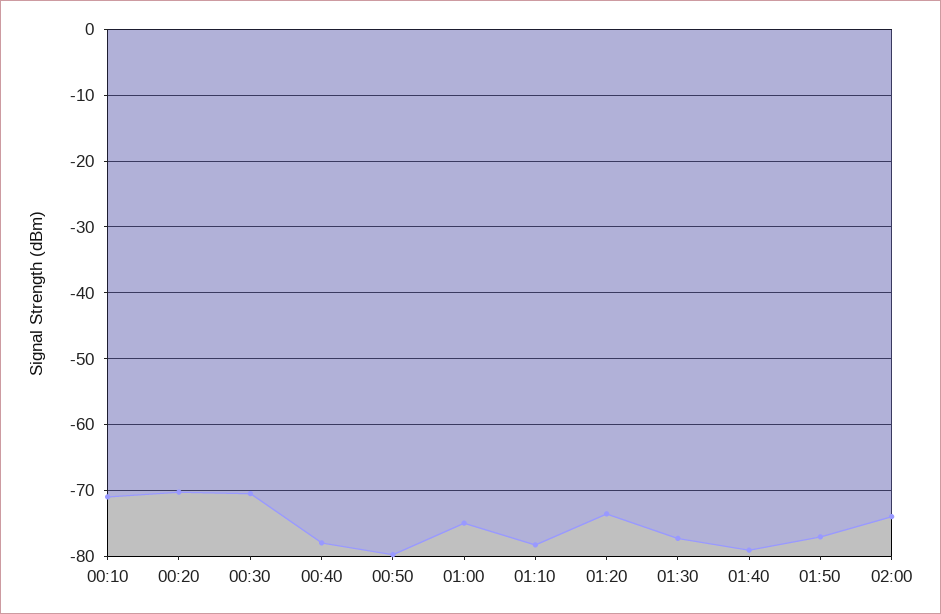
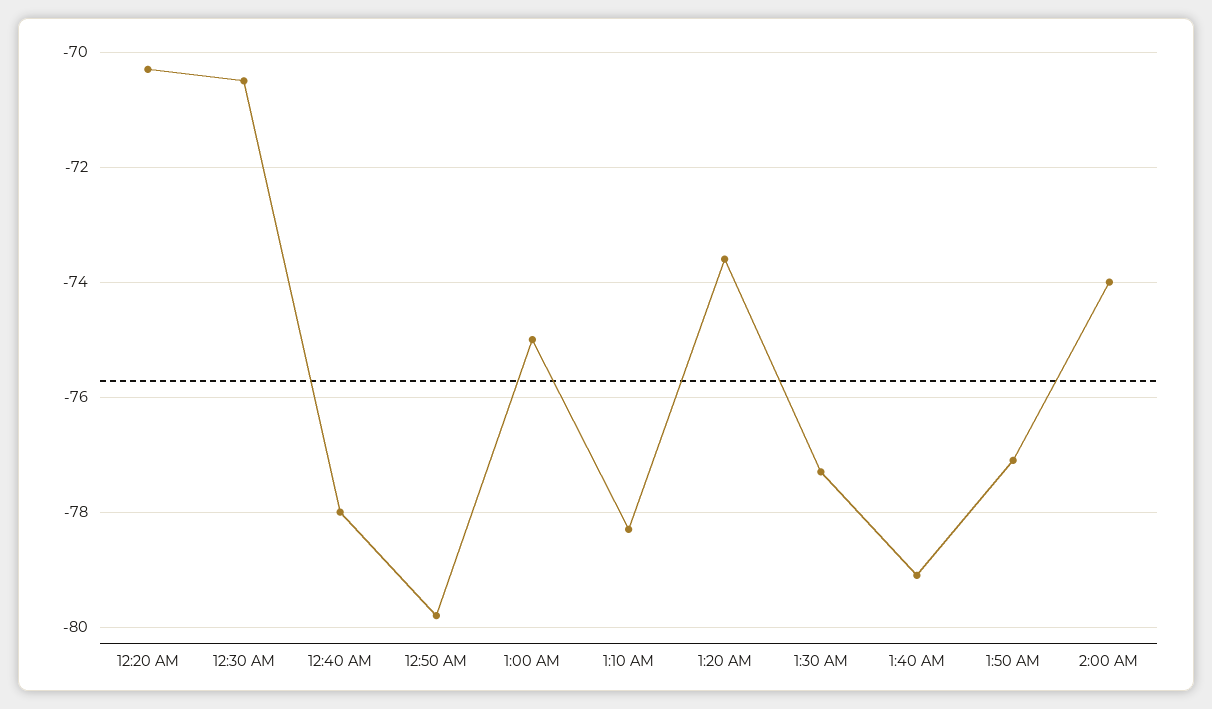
  {
-   "00:10": -71,
    "00:20": -70.5,
    "00:30": -70.5,
    "00:40": -78,
    "00:50": -80,
    "01:00": -75,
    "01:10": -78.5,
    "01:20": -73.5,
    "01:30": -77.5,
    "01:40": -79,
    "01:50": -77,
    "02:00": -74
  }

